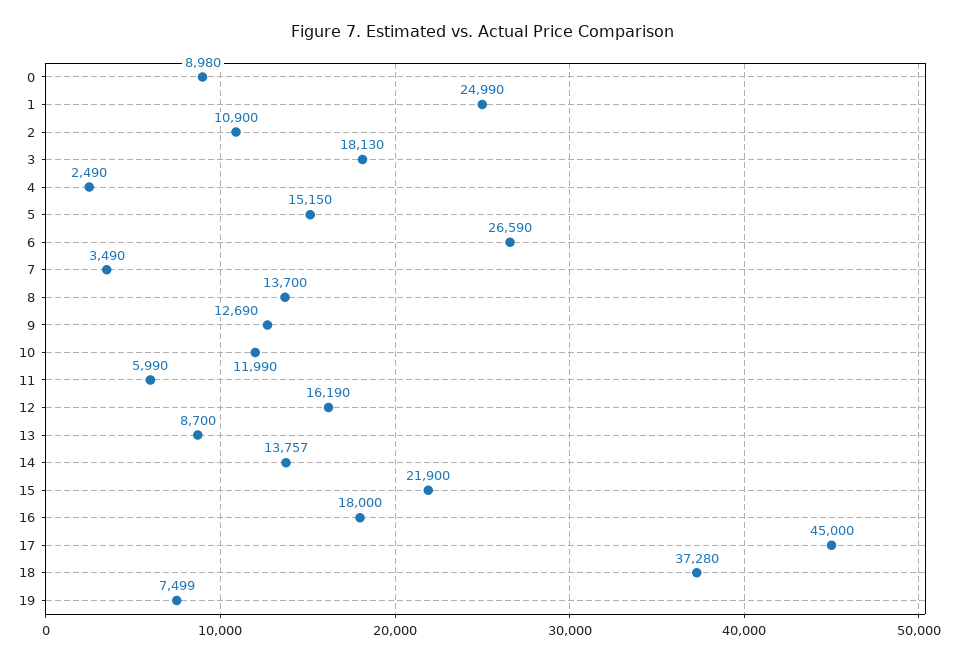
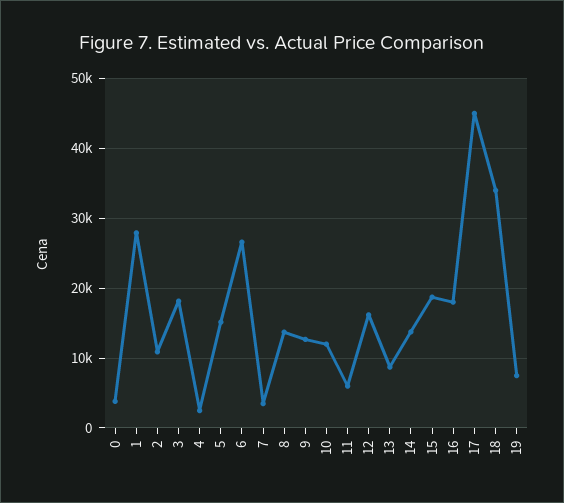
  {
-   "0": 8980,
+   "0": 4000,
-   "1": 24990,
+   "1": 28000,
    "2": 10900,
    "3": 18130,
    "4": 2490,
    "5": 15150,
    "6": 26590,
    "7": 3490,
    "8": 13700,
    "9": 12690,
    "10": 11990,
    "11": 5990,
    "12": 16190,
    "13": 8700,
    "14": 13757,
-   "15": 21900,
+   "15": 19000,
    "16": 18000,
    "17": 45000,
-   "18": 37280,
+   "18": 34000,
    "19": 7499
  }

